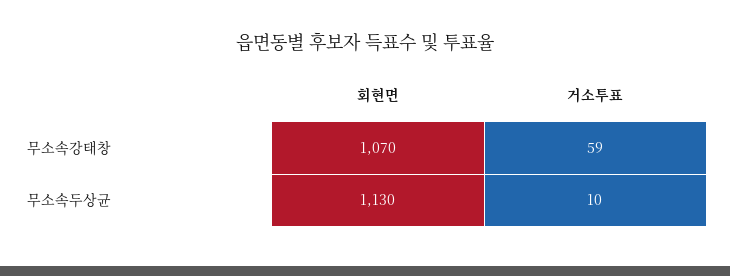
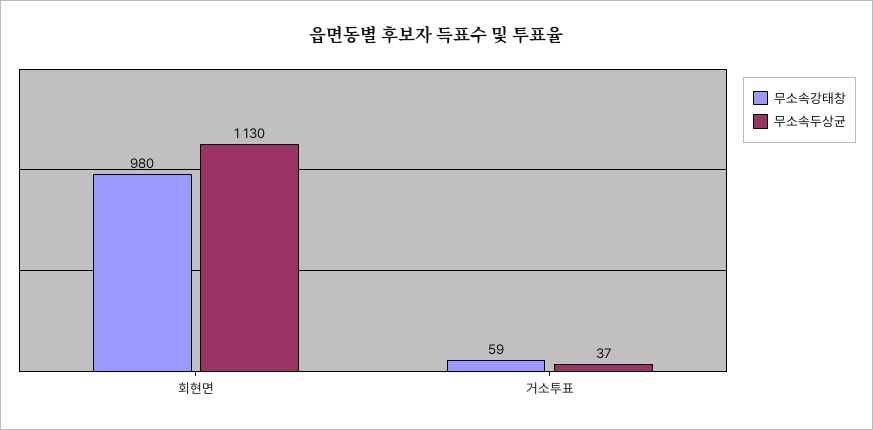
  {
    "무소속강태창": {
-     "회현면": 1070,
+     "회현면": 980,
      "거소투표": 59
    },
    "무소속두상균": {
      "회현면": 1130,
-     "거소투표": 10
+     "거소투표": 37
    }
  }

